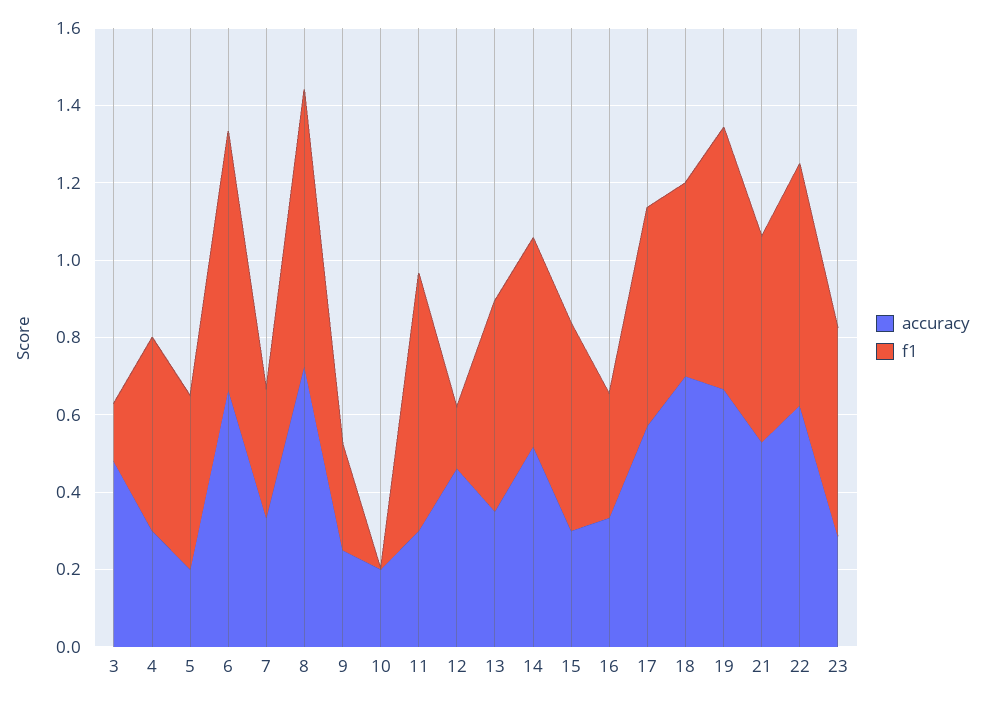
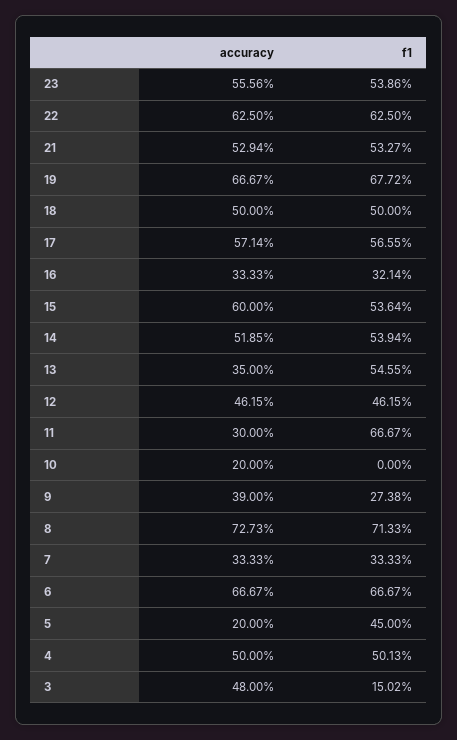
  {
    "accuracy": {
      "3": 0.48,
-     "4": 0.3,
+     "4": 0.5,
      "5": 0.2,
      "6": 0.6667,
      "7": 0.3333,
      "8": 0.7273,
-     "9": 0.25,
+     "9": 0.39,
      "10": 0.2,
      "11": 0.3,
      "12": 0.4615,
      "13": 0.35,
      "14": 0.5185,
-     "15": 0.3,
+     "15": 0.6,
      "16": 0.3333,
      "17": 0.5714,
-     "18": 0.7,
+     "18": 0.5,
      "19": 0.6667,
      "21": 0.5294,
      "22": 0.625,
-     "23": 0.3
+     "23": 0.5556
    },
    "f1": {
      "3": 0.1502,
      "4": 0.5013,
      "5": 0.45,
      "6": 0.6667,
      "7": 0.3333,
      "8": 0.7133,
      "9": 0.2738,
      "10": 0,
      "11": 0.6667,
-     "12": 0.15,
+     "12": 0.4615,
      "13": 0.5455,
      "14": 0.5394,
      "15": 0.5364,
      "16": 0.3214,
      "17": 0.5655,
      "18": 0.5,
      "19": 0.6772,
      "21": 0.5327,
      "22": 0.625,
      "23": 0.5386
    }
  }

